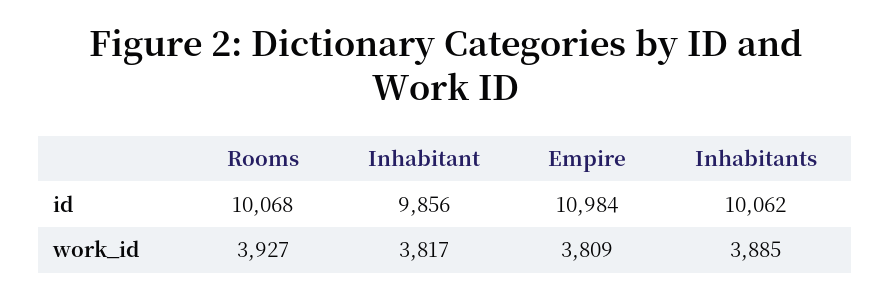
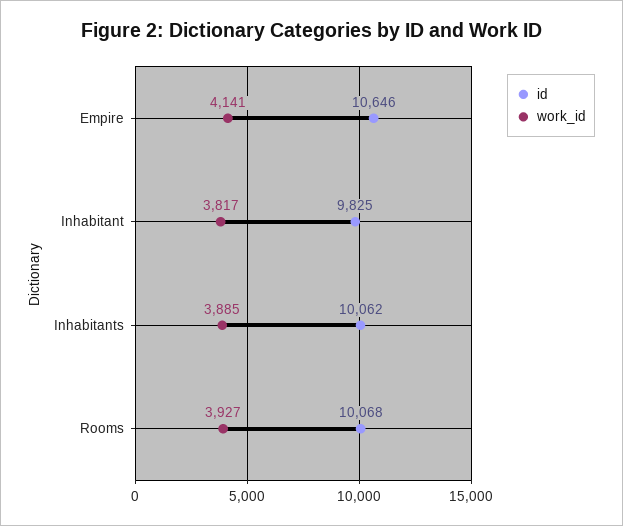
  {
    "id": {
      "Rooms": 10068,
-     "Inhabitant": 9856,
+     "Inhabitant": 9825,
-     "Empire": 10984,
+     "Empire": 10646,
      "Inhabitants": 10062
    },
    "work_id": {
      "Rooms": 3927,
      "Inhabitant": 3817,
-     "Empire": 3809,
+     "Empire": 4141,
      "Inhabitants": 3885
    }
  }

